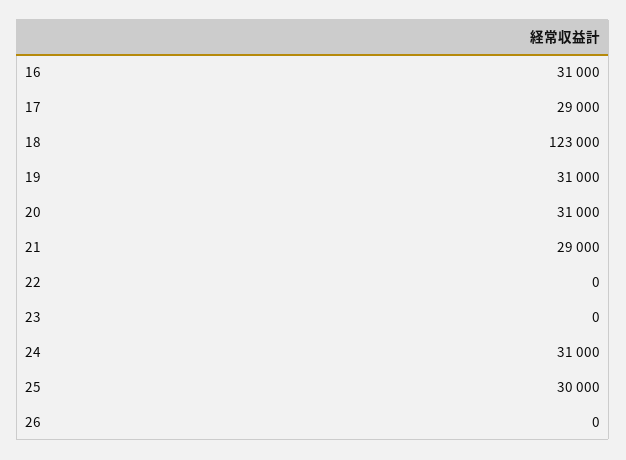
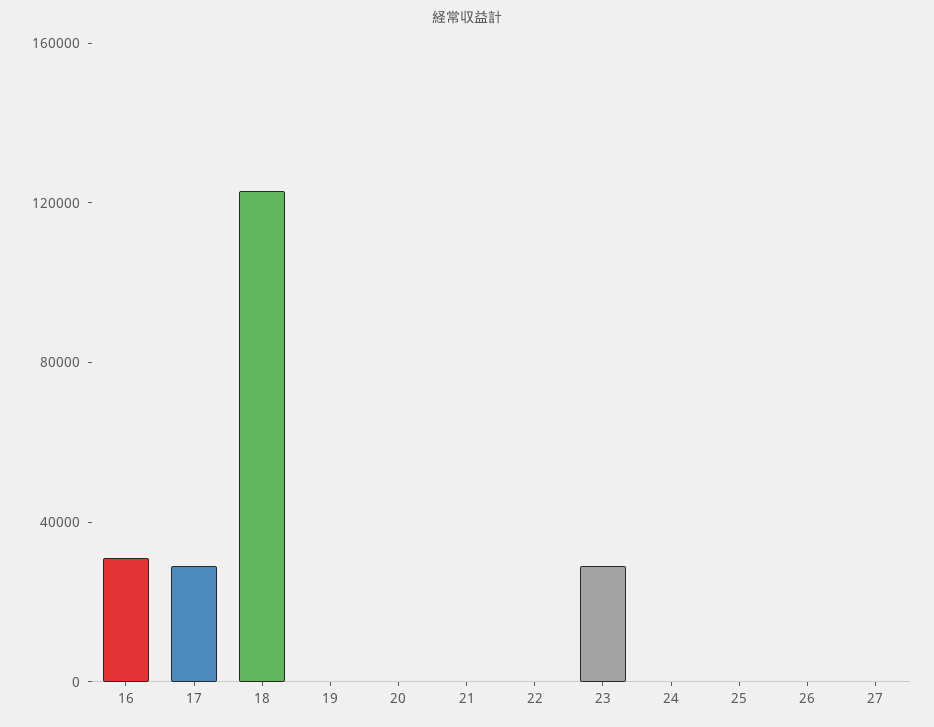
  {
    "16": 31000,
    "17": 29000,
    "18": 123000,
-   "19": 31000,
+   "19": 0,
-   "20": 31000,
+   "20": 0,
-   "21": 29000,
+   "21": 0,
    "22": 0,
-   "23": 0,
+   "23": 30000,
-   "24": 31000,
+   "24": 0,
-   "25": 30000,
+   "25": 0,
-   "26": 0
+   "26": 0,
+   "27": 0
  }

